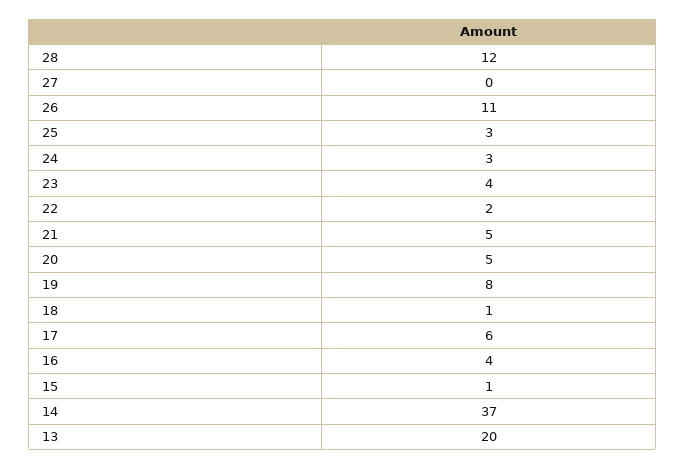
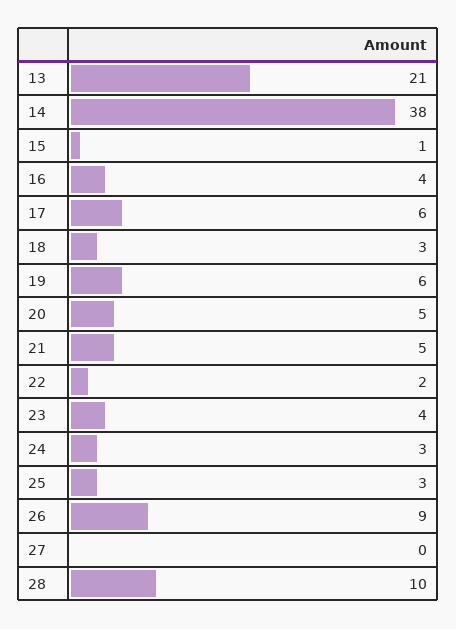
  {
-   "28": 12,
+   "28": 10,
    "27": 0,
-   "26": 11,
+   "26": 9,
    "25": 3,
    "24": 3,
    "23": 4,
    "22": 2,
    "21": 5,
    "20": 5,
-   "19": 8,
+   "19": 6,
-   "18": 1,
+   "18": 3,
    "17": 6,
    "16": 4,
    "15": 1,
-   "14": 37,
+   "14": 38,
-   "13": 20
+   "13": 21
  }

